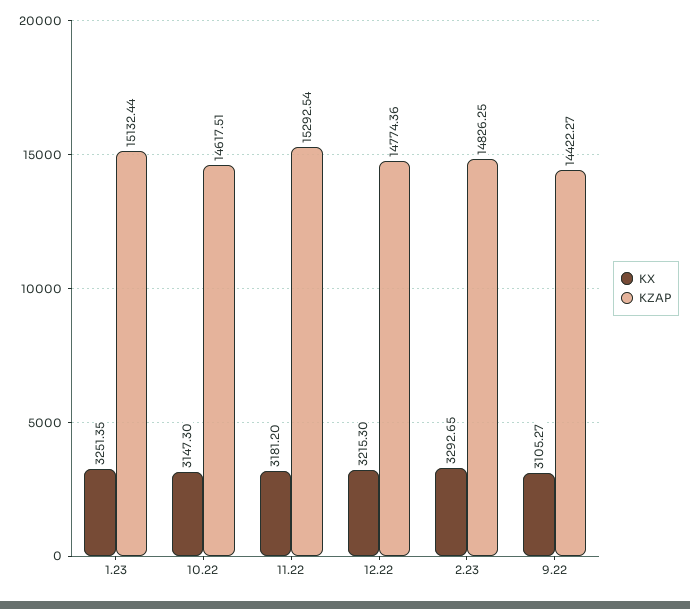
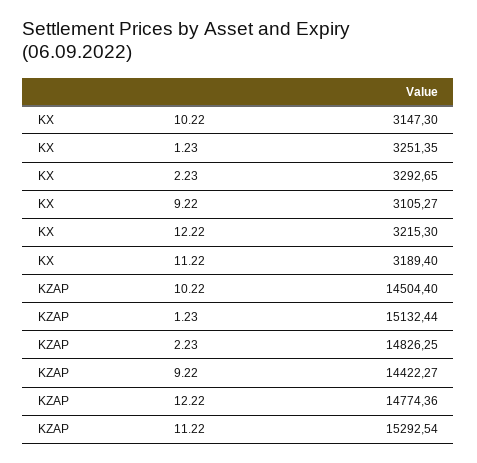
  {
    "KX": {
      "1.23": 3251.35,
      "10.22": 3147.3,
-     "11.22": 3181.2,
+     "11.22": 3189.4,
      "12.22": 3215.3,
      "2.23": 3292.65,
      "9.22": 3105.27
    },
    "KZAP": {
      "1.23": 15132.44,
-     "10.22": 14617.51,
+     "10.22": 14504.4,
      "11.22": 15292.54,
      "12.22": 14774.36,
      "2.23": 14826.25,
      "9.22": 14422.27
    }
  }

